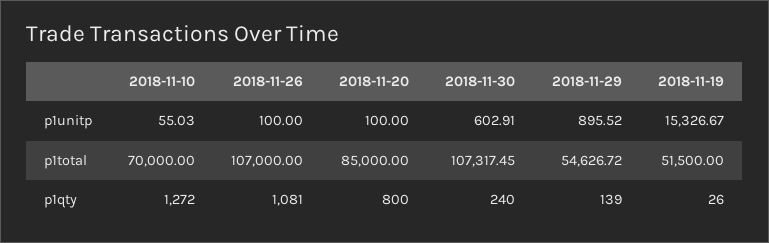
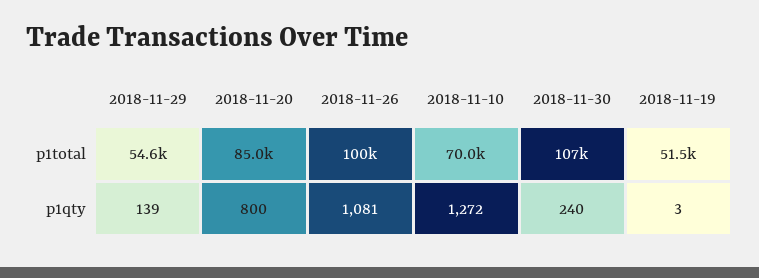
  {
    "2018-11-10": {
-     "p1unitp": 55.03,
      "p1total": 70000,
      "p1qty": 1272
    },
    "2018-11-26": {
-     "p1unitp": 100,
-     "p1total": 107000,
+     "p1total": 100000,
      "p1qty": 1081
    },
    "2018-11-20": {
-     "p1unitp": 100,
      "p1total": 85000,
      "p1qty": 800
    },
    "2018-11-30": {
-     "p1unitp": 602.91,
      "p1total": 107317.45,
      "p1qty": 240
    },
    "2018-11-29": {
-     "p1unitp": 895.52,
      "p1total": 54626.72,
      "p1qty": 139
    },
    "2018-11-19": {
-     "p1unitp": 15326.67,
      "p1total": 51500,
-     "p1qty": 26
+     "p1qty": 3
    }
  }

